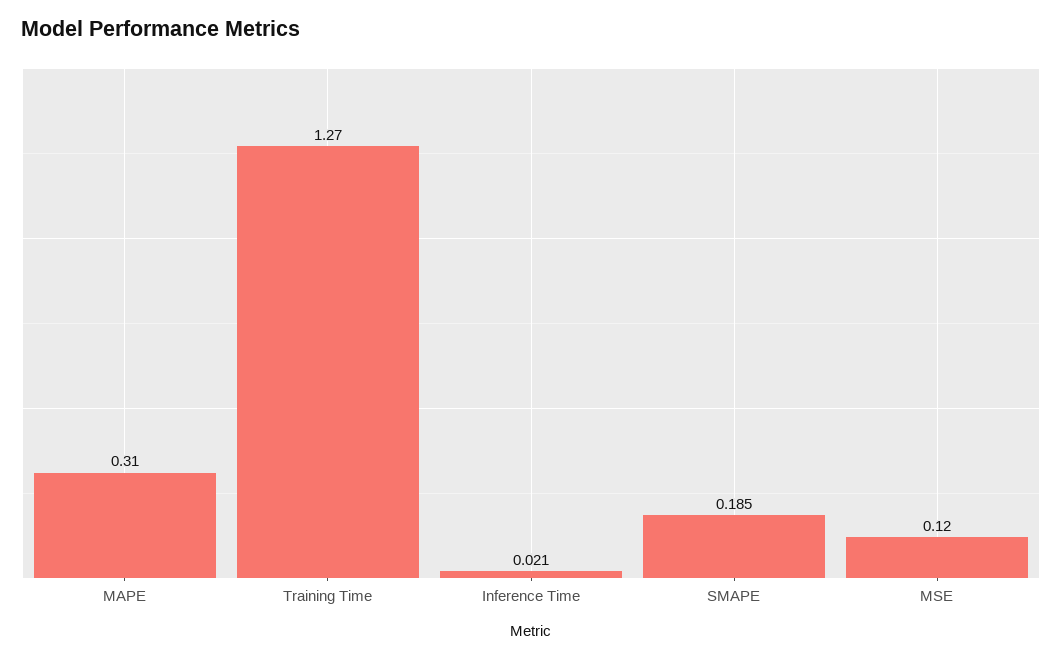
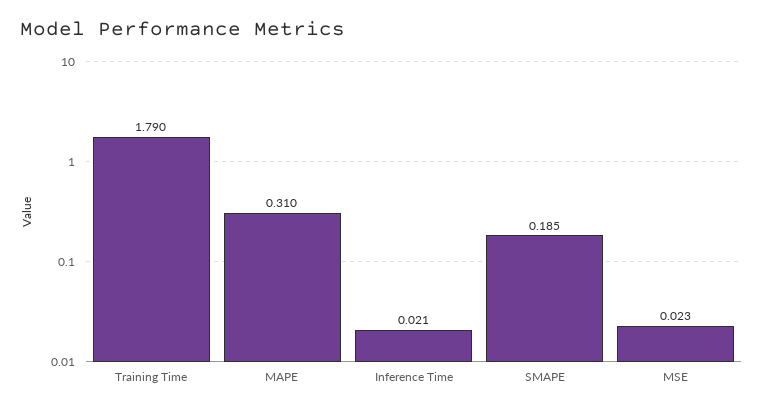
  {
    "MAPE": 0.31,
-   "Training Time": 1.27,
+   "Training Time": 1.79,
    "Inference Time": 0.021,
    "SMAPE": 0.185,
-   "MSE": 0.12
+   "MSE": 0.023
  }

